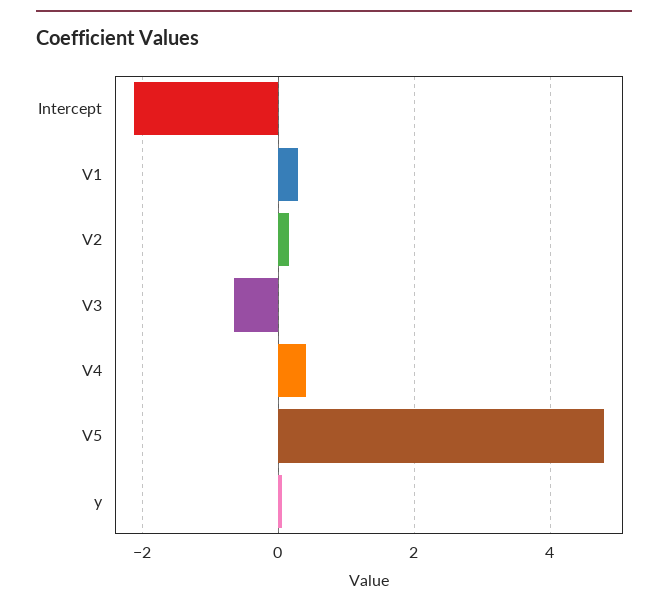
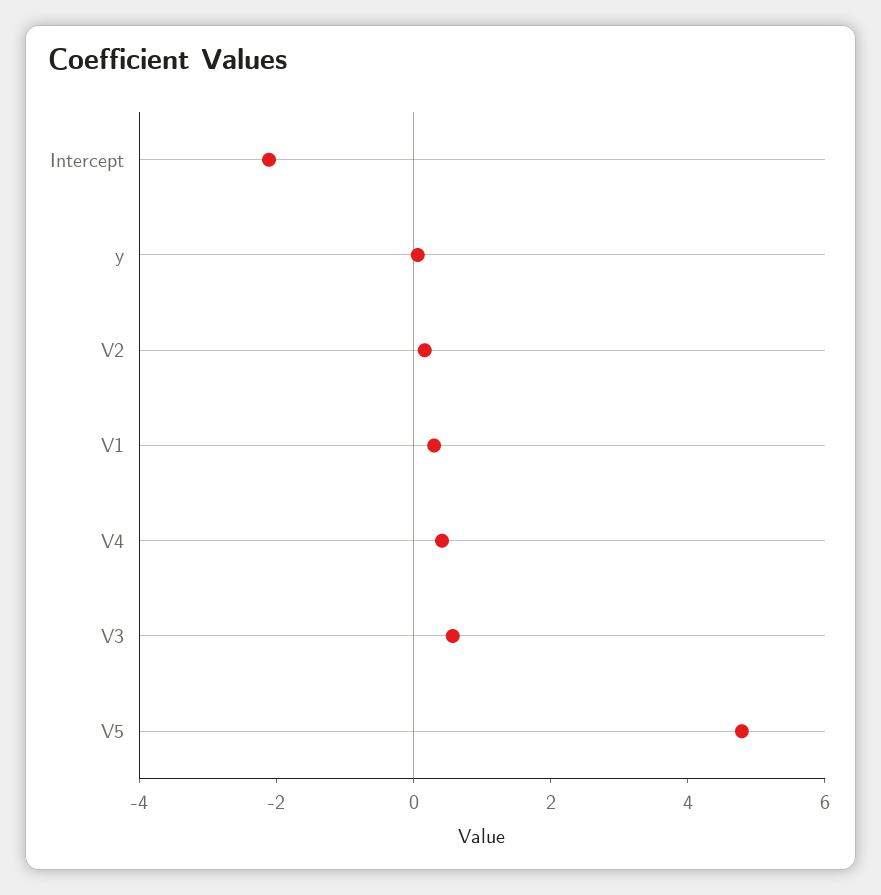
  {
    "Intercept": -2.2,
    "V1": 0.2,
    "V2": 0.2,
-   "V3": -0.6,
+   "V3": 0.5,
    "V4": 0.4,
    "V5": 4.8,
    "y": 0
  }

